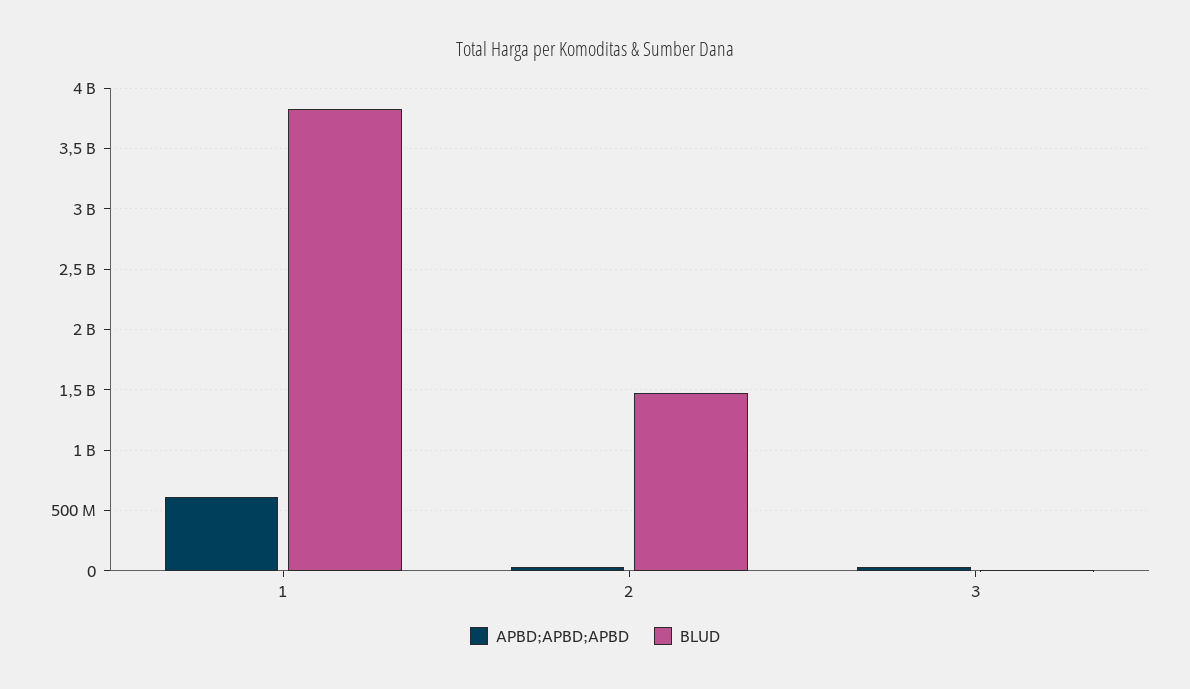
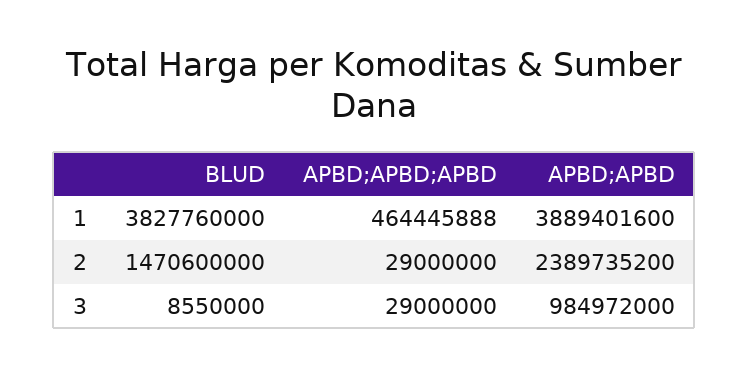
  {
    "APBD;APBD;APBD": {
-     "1": 600000000,
+     "1": 464445888,
      "2": 29000000,
      "3": 29000000
    },
    "BLUD": {
      "1": 3827760000,
      "2": 1470600000,
      "3": 8550000
-   }
+   },
+   "APBD;APBD": {
+     "1": 3889401600,
+     "2": 2389735200,
+     "3": 984972000
+   }
  }

